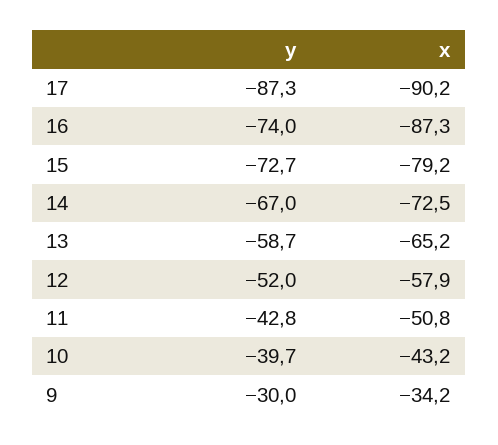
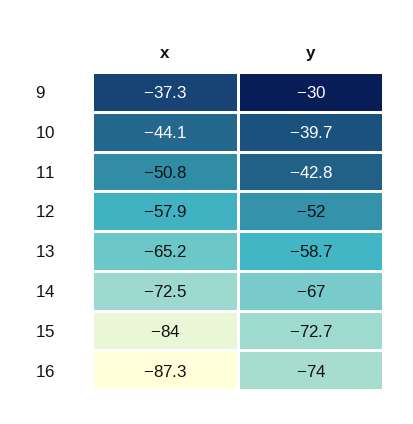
  {
    "y": {
-     "17": -87.3,
      "16": -74,
      "15": -72.7,
      "14": -67,
      "13": -58.7,
      "12": -52,
      "11": -42.8,
      "10": -39.7,
      "9": -30
    },
    "x": {
-     "17": -90.2,
      "16": -87.3,
-     "15": -79.2,
+     "15": -84,
      "14": -72.5,
      "13": -65.2,
      "12": -57.9,
      "11": -50.8,
-     "10": -43.2,
+     "10": -44.1,
-     "9": -34.2
+     "9": -37.3
    }
  }

